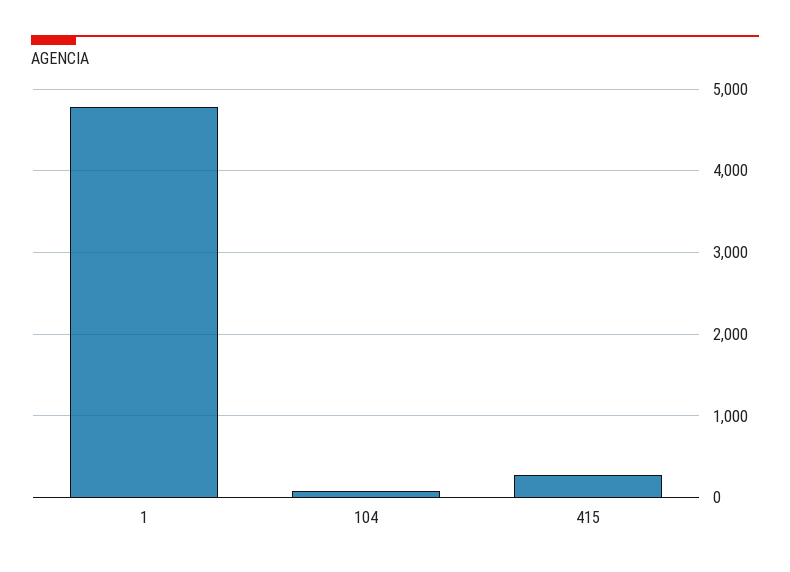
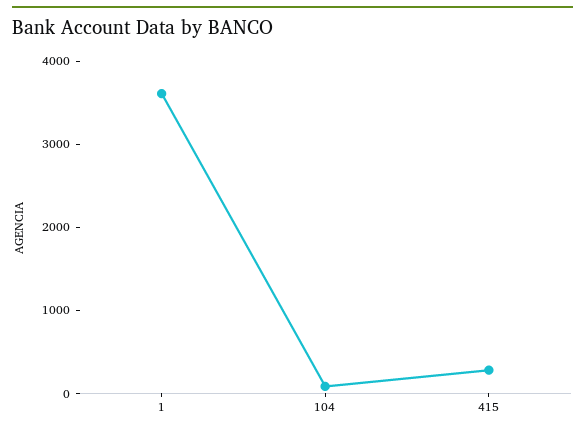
  {
-   "1": 4800,
+   "1": 3600,
    "104": 100,
    "415": 300
  }

